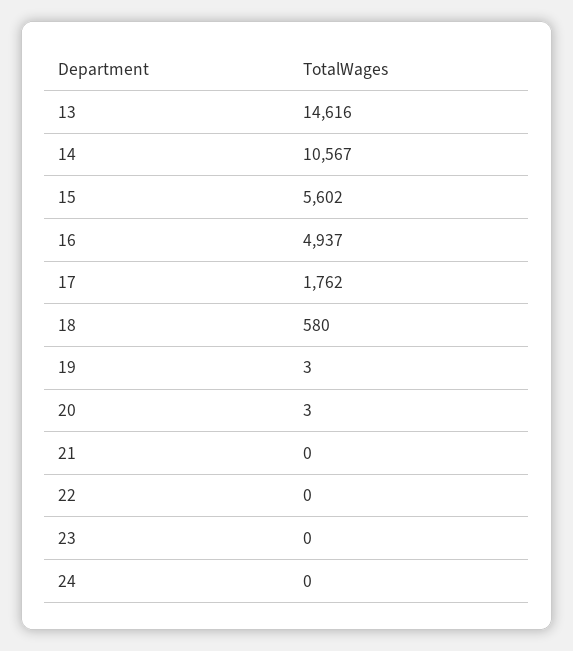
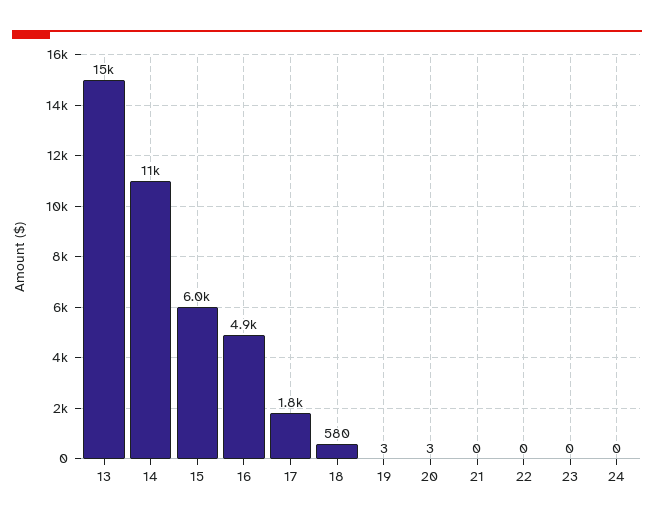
  {
    "13": 14616,
    "14": 10567,
-   "15": 5602,
+   "15": 6000,
    "16": 4937,
    "17": 1762,
    "18": 580,
    "19": 3,
    "20": 3,
    "21": 0,
    "22": 0,
    "23": 0,
    "24": 0
  }

